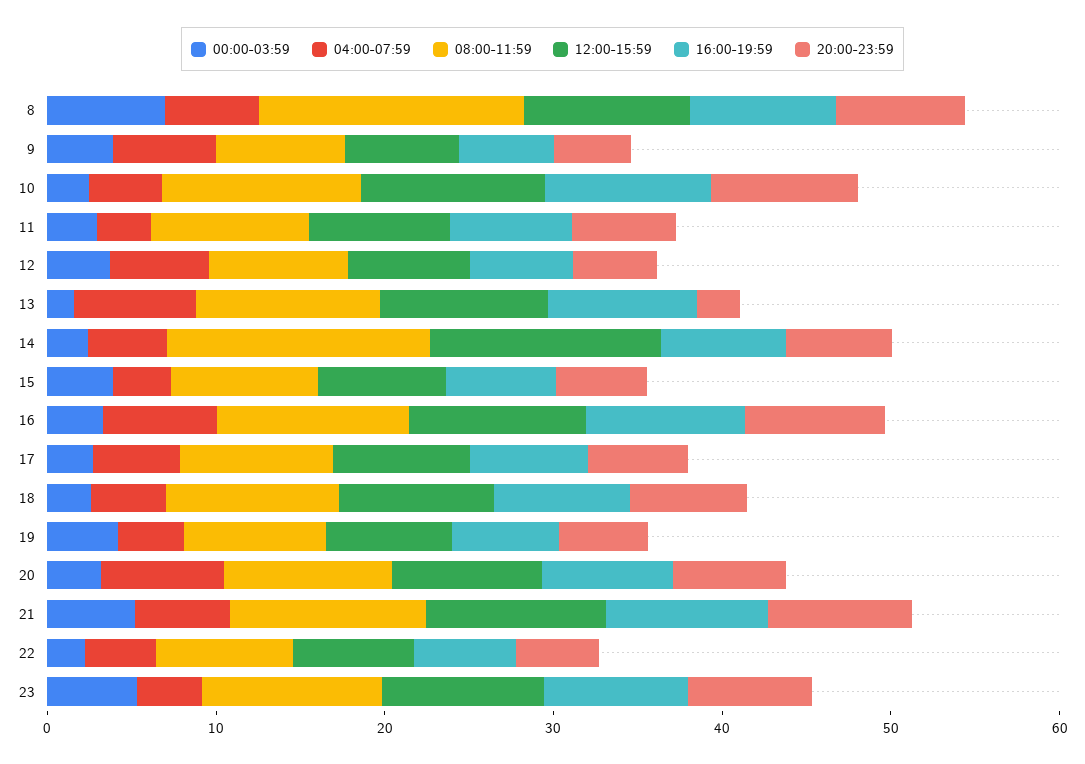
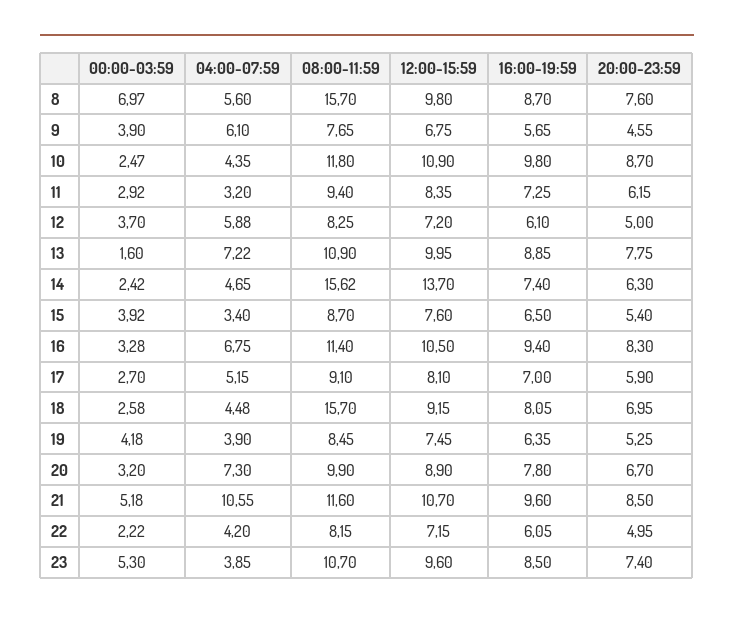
  {
    "00:00-03:59": {
      "8": 6.97,
      "9": 3.9,
      "10": 2.47,
      "11": 2.92,
      "12": 3.7,
      "13": 1.6,
      "14": 2.42,
      "15": 3.92,
      "16": 3.28,
      "17": 2.7,
      "18": 2.58,
      "19": 4.18,
      "20": 3.2,
      "21": 5.18,
      "22": 2.22,
      "23": 5.3
    },
    "04:00-07:59": {
      "8": 5.6,
      "9": 6.1,
      "10": 4.35,
      "11": 3.2,
      "12": 5.88,
      "13": 7.22,
      "14": 4.65,
      "15": 3.4,
      "16": 6.75,
      "17": 5.15,
      "18": 4.48,
      "19": 3.9,
      "20": 7.3,
-     "21": 6,
+     "21": 10.55,
      "22": 4.2,
      "23": 3.85
    },
    "08:00-11:59": {
      "8": 15.7,
      "9": 7.65,
      "10": 11.8,
      "11": 9.4,
      "12": 8.25,
      "13": 10.9,
      "14": 15.62,
      "15": 8.7,
      "16": 11.4,
      "17": 9.1,
-     "18": 10,
+     "18": 15.7,
      "19": 8.45,
      "20": 9.9,
      "21": 11.6,
      "22": 8.15,
      "23": 10.7
    },
    "12:00-15:59": {
      "8": 9.8,
      "9": 6.75,
      "10": 10.9,
      "11": 8.35,
      "12": 7.2,
      "13": 9.95,
      "14": 13.7,
      "15": 7.6,
      "16": 10.5,
      "17": 8.1,
      "18": 9.15,
      "19": 7.45,
      "20": 8.9,
      "21": 10.7,
      "22": 7.15,
      "23": 9.6
    },
    "16:00-19:59": {
      "8": 8.7,
      "9": 5.65,
      "10": 9.8,
      "11": 7.25,
      "12": 6.1,
      "13": 8.85,
      "14": 7.4,
      "15": 6.5,
      "16": 9.4,
      "17": 7,
      "18": 8.05,
      "19": 6.35,
      "20": 7.8,
      "21": 9.6,
      "22": 6.05,
      "23": 8.5
    },
    "20:00-23:59": {
      "8": 7.6,
      "9": 4.55,
      "10": 8.7,
      "11": 6.15,
      "12": 5,
-     "13": 2,
+     "13": 7.75,
      "14": 6.3,
      "15": 5.4,
      "16": 8.3,
      "17": 5.9,
      "18": 6.95,
      "19": 5.25,
      "20": 6.7,
      "21": 8.5,
      "22": 4.95,
      "23": 7.4
    }
  }

